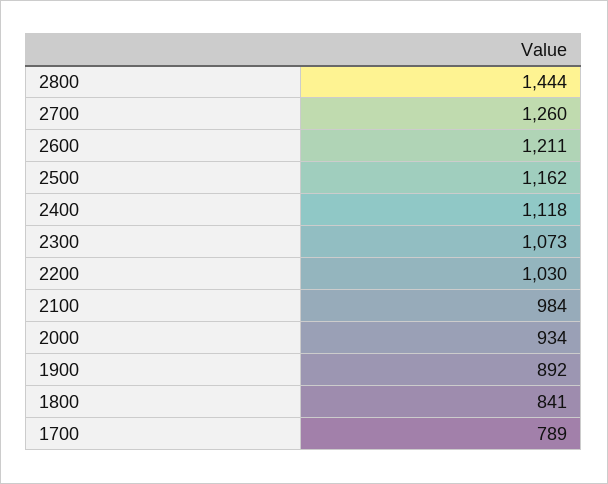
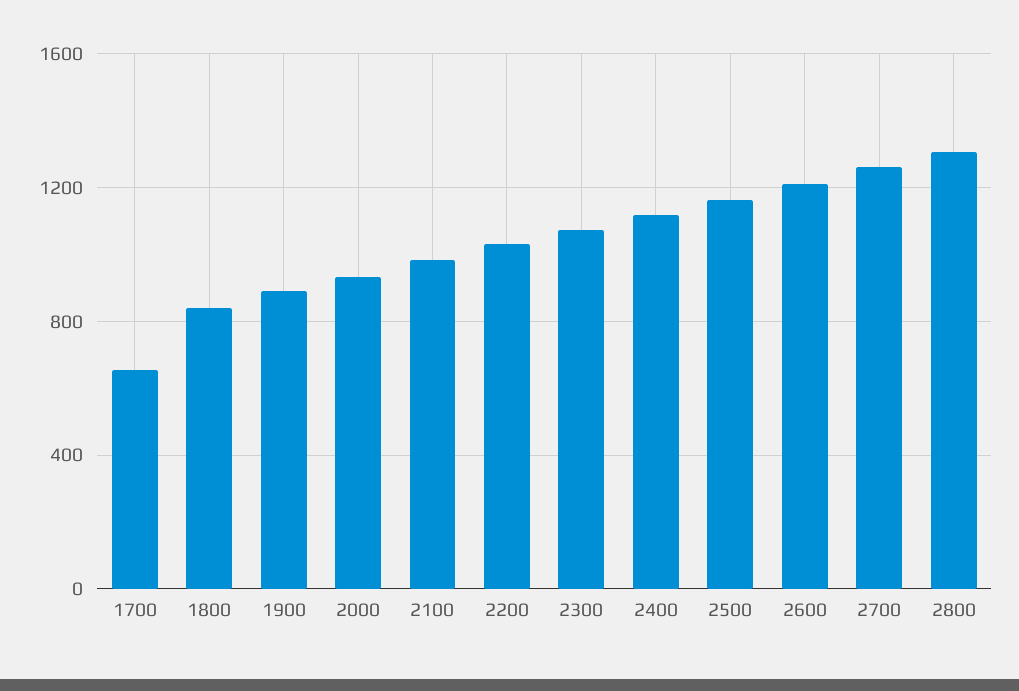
  {
-   "2800": 1444,
+   "2800": 1300,
    "2700": 1260,
    "2600": 1211,
    "2500": 1162,
    "2400": 1118,
    "2300": 1073,
    "2200": 1030,
    "2100": 984,
    "2000": 934,
    "1900": 892,
    "1800": 841,
-   "1700": 789
+   "1700": 650
  }

